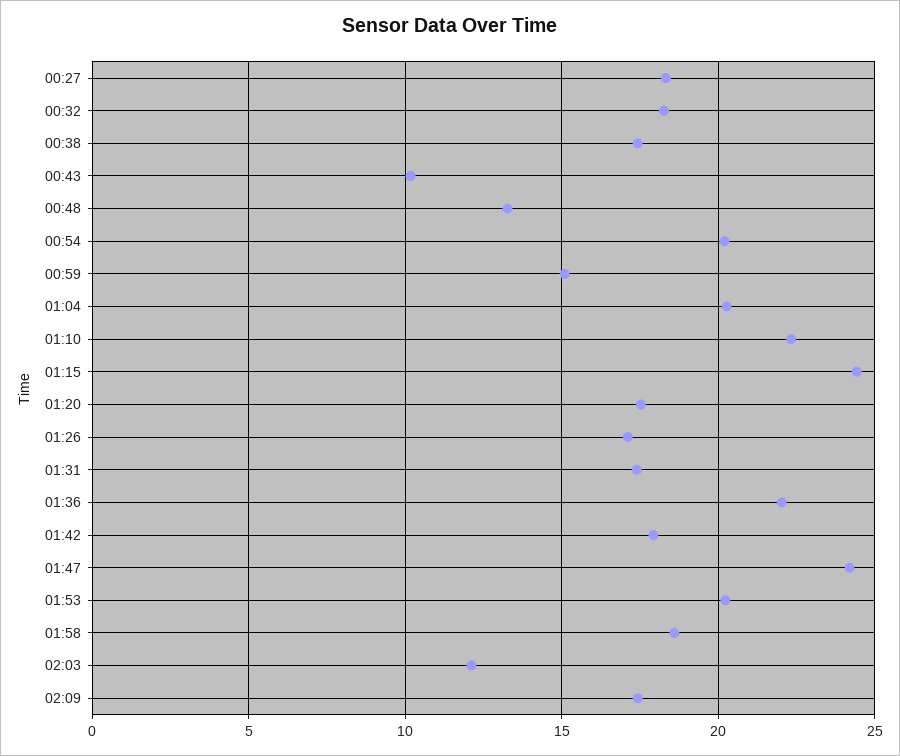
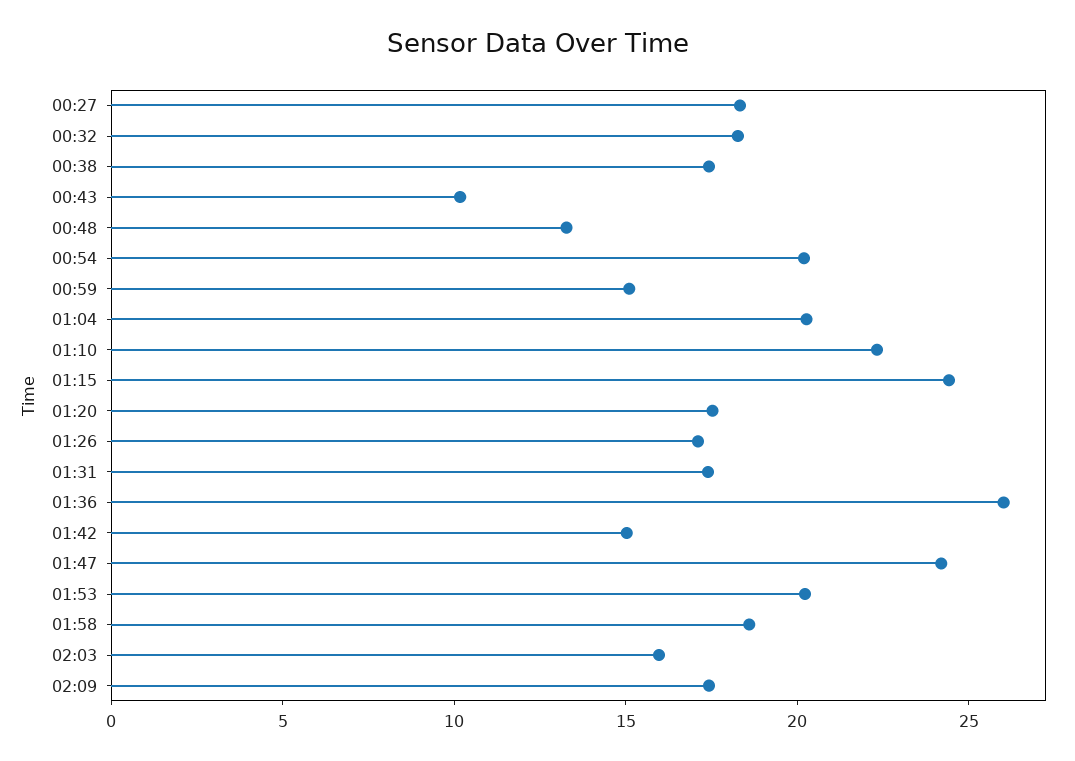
  {
    "00:27": 18.5,
    "00:32": 18.5,
    "00:38": 17.5,
    "00:43": 10,
    "00:48": 13.5,
    "00:54": 20,
    "00:59": 15,
    "01:04": 20.5,
    "01:10": 22.5,
    "01:15": 24.5,
    "01:20": 17.5,
    "01:26": 17,
    "01:31": 17.5,
-   "01:36": 22,
+   "01:36": 26,
-   "01:42": 18,
+   "01:42": 15,
    "01:47": 24,
    "01:53": 20,
    "01:58": 18.5,
-   "02:03": 12,
+   "02:03": 16,
    "02:09": 17.5
  }

